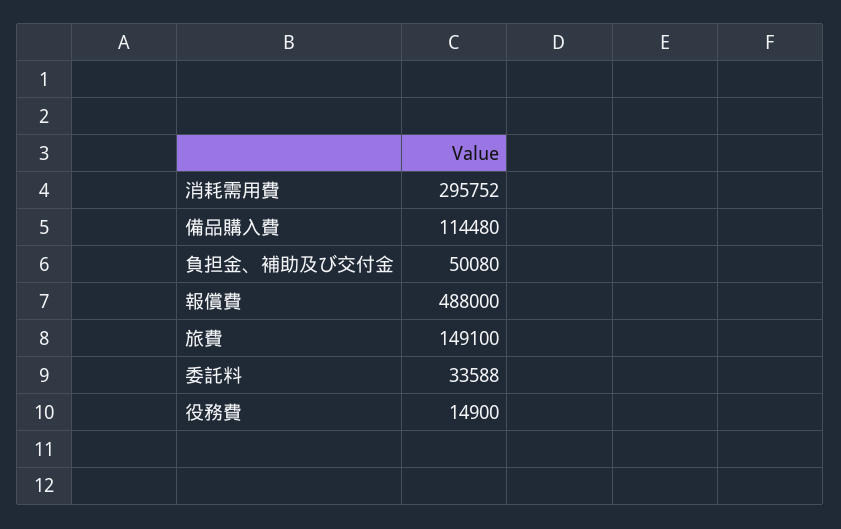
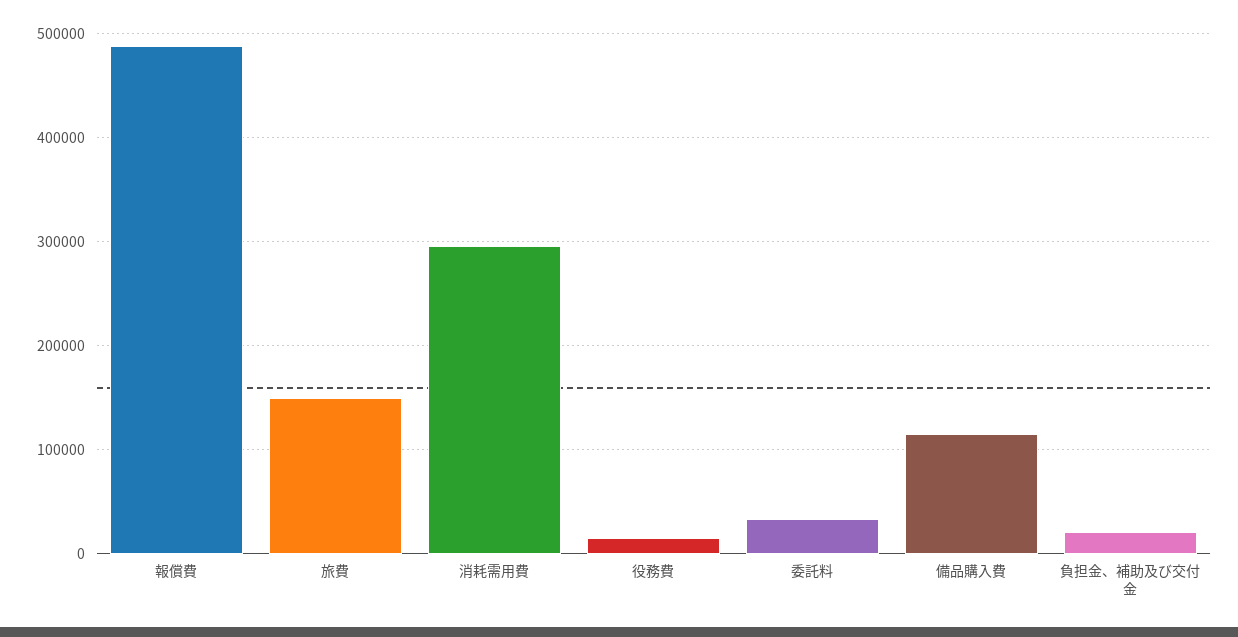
  {
    "消耗需用費": 295752,
    "備品購入費": 114480,
-   "負担金、補助及び交付金": 50080,
+   "負担金、補助及び交付金": 20000,
    "報償費": 488000,
    "旅費": 149100,
    "委託料": 33588,
    "役務費": 14900
  }

